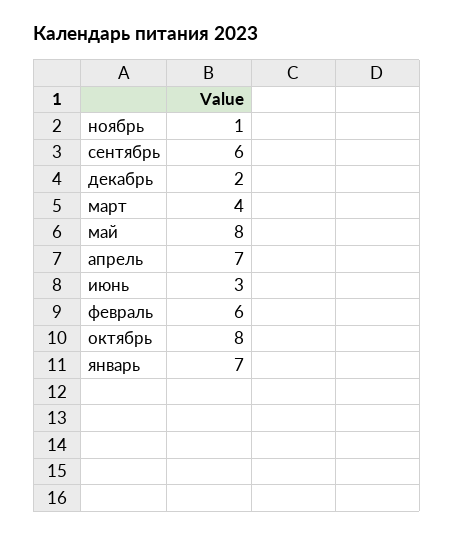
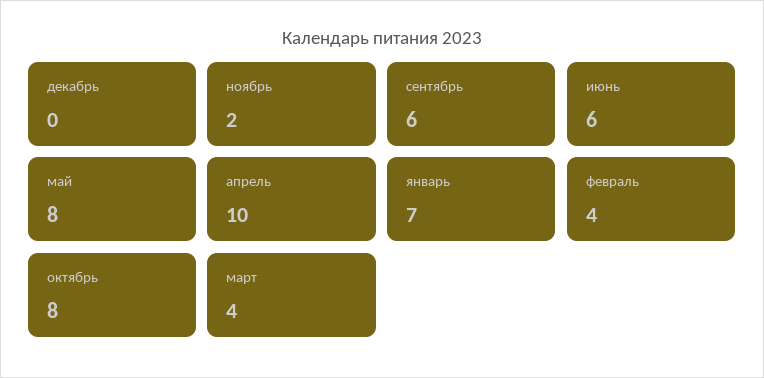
  {
-   "ноябрь": 1,
+   "ноябрь": 2,
    "сентябрь": 6,
-   "декабрь": 2,
+   "декабрь": 0,
    "март": 4,
    "май": 8,
-   "апрель": 7,
+   "апрель": 10,
-   "июнь": 3,
+   "июнь": 6,
-   "февраль": 6,
+   "февраль": 4,
    "октябрь": 8,
    "январь": 7
  }

